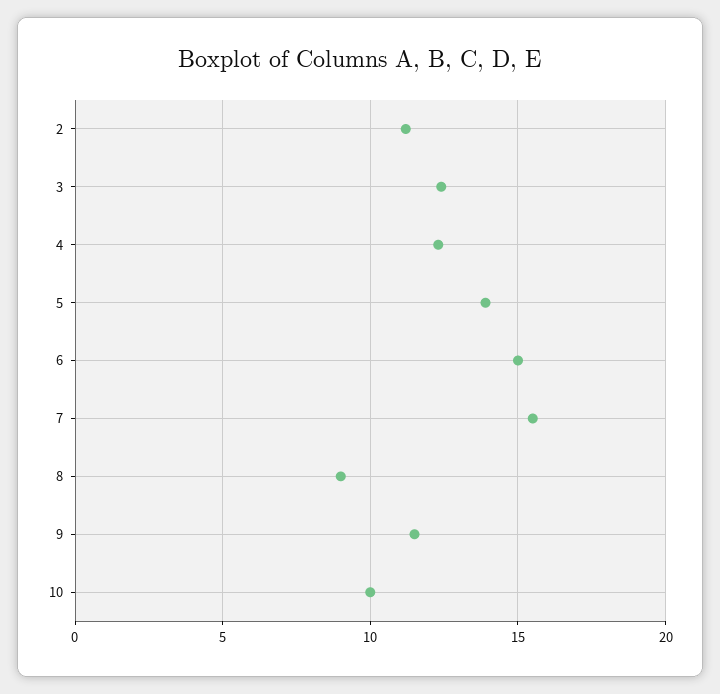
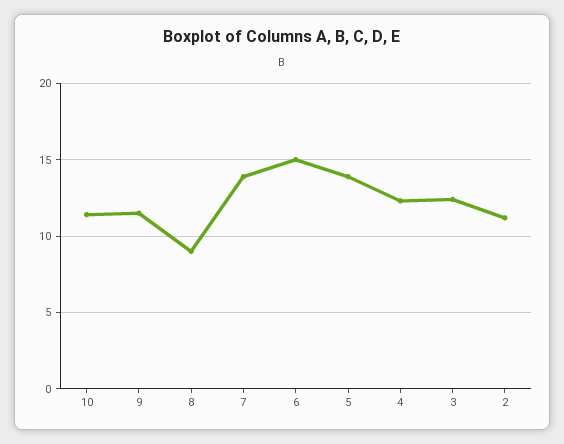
  {
    "2": 11,
    "3": 12.5,
    "4": 12.5,
    "5": 14,
    "6": 15,
-   "7": 15.5,
+   "7": 14,
    "8": 9,
    "9": 11.5,
-   "10": 10
+   "10": 11.5
  }

